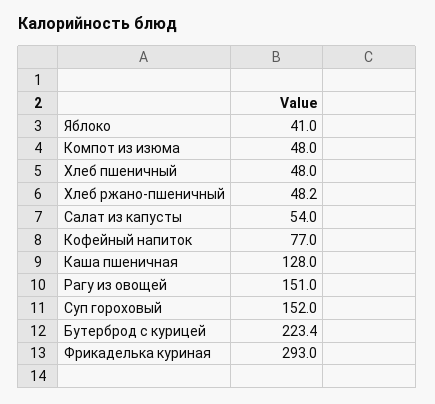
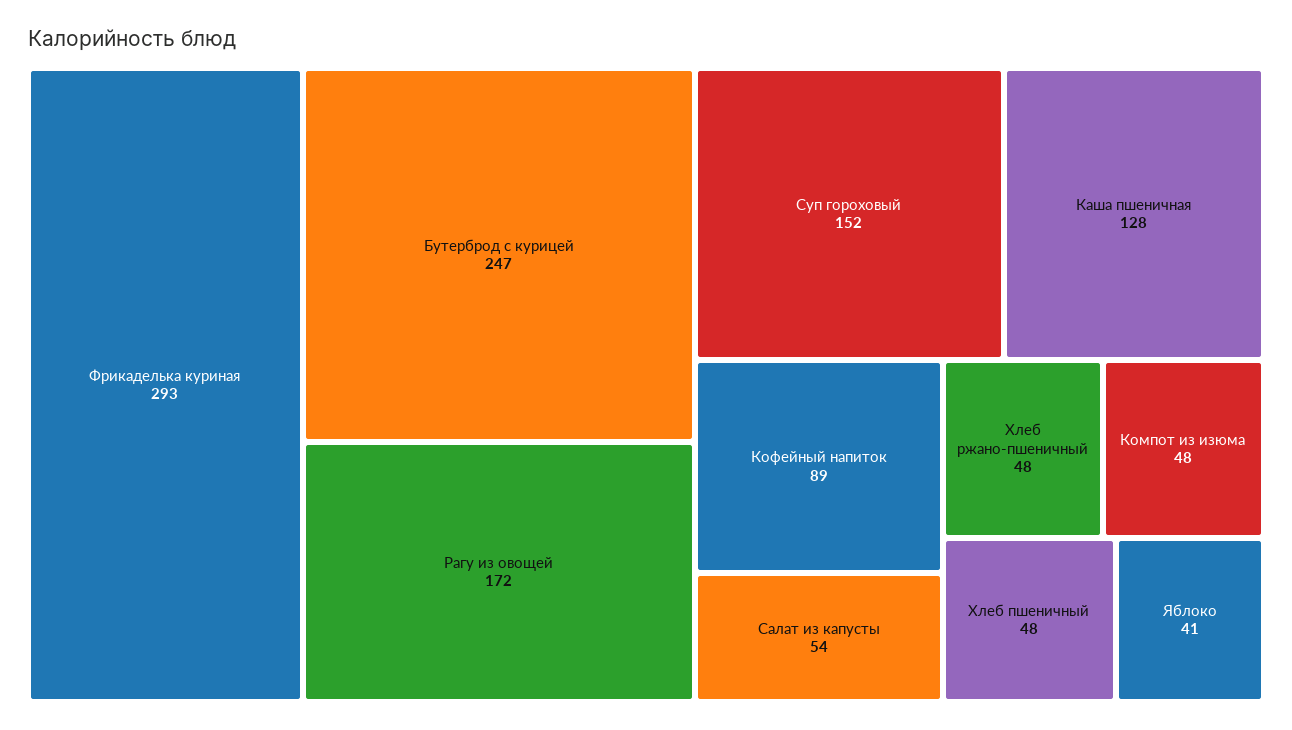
  {
    "Яблоко": 41,
    "Компот из изюма": 48,
    "Хлеб пшеничный": 48,
    "Хлеб ржано-пшеничный": 48.2,
    "Салат из капусты": 54,
-   "Кофейный напиток": 77,
+   "Кофейный напиток": 89,
    "Каша пшеничная": 128,
-   "Рагу из овощей": 151,
+   "Рагу из овощей": 172,
    "Суп гороховый": 152,
-   "Бутерброд с курицей": 223.4,
+   "Бутерброд с курицей": 247,
    "Фрикаделька куриная": 293
  }

